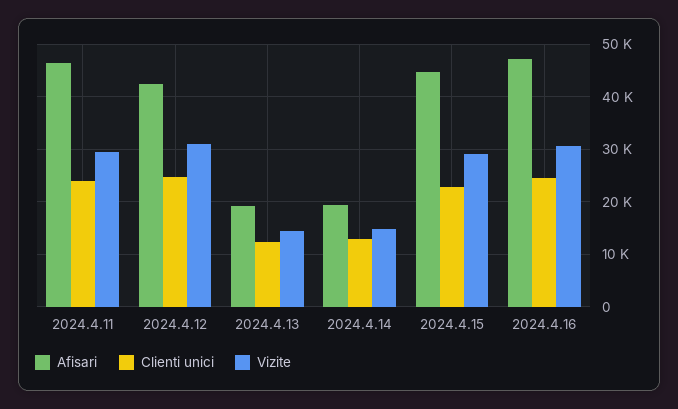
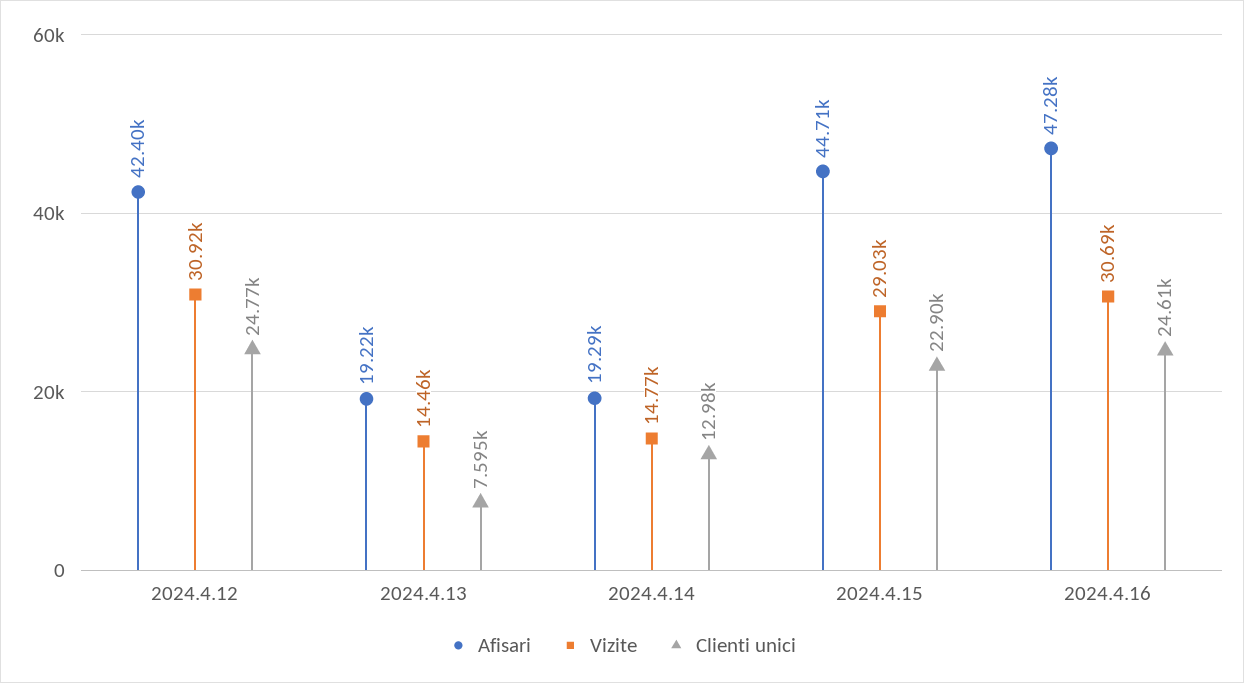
  {
    "Afisari": {
-     "2024.4.11": 46000,
      "2024.4.12": 42400,
      "2024.4.13": 19220,
      "2024.4.14": 19290,
      "2024.4.15": 44710,
      "2024.4.16": 47280
    },
    "Clienti unici": {
-     "2024.4.11": 24000,
      "2024.4.12": 24770,
-     "2024.4.13": 12000,
+     "2024.4.13": 7595,
      "2024.4.14": 12980,
      "2024.4.15": 22900,
      "2024.4.16": 24610
    },
    "Vizite": {
-     "2024.4.11": 30000,
      "2024.4.12": 30920,
      "2024.4.13": 14460,
      "2024.4.14": 14770,
      "2024.4.15": 29030,
      "2024.4.16": 30690
    }
  }

